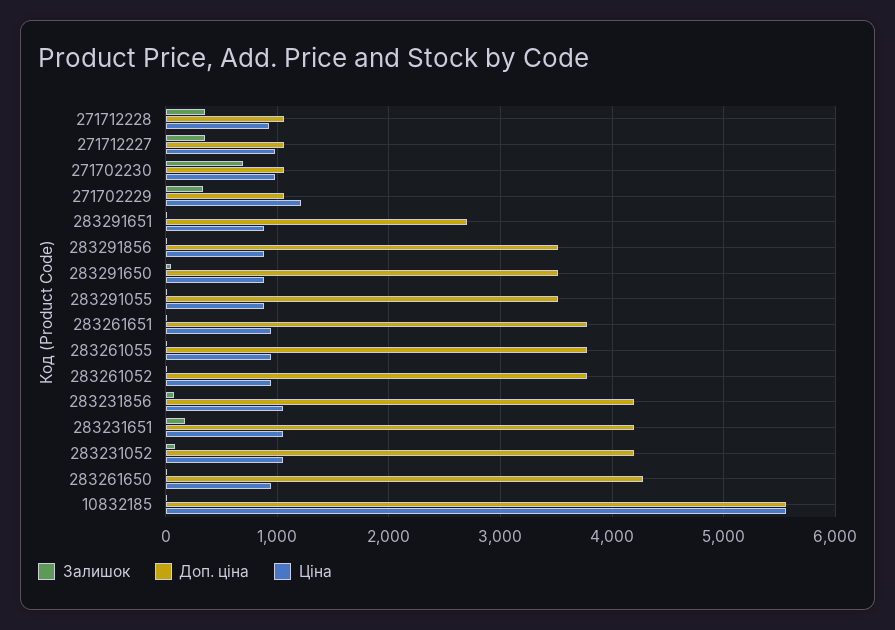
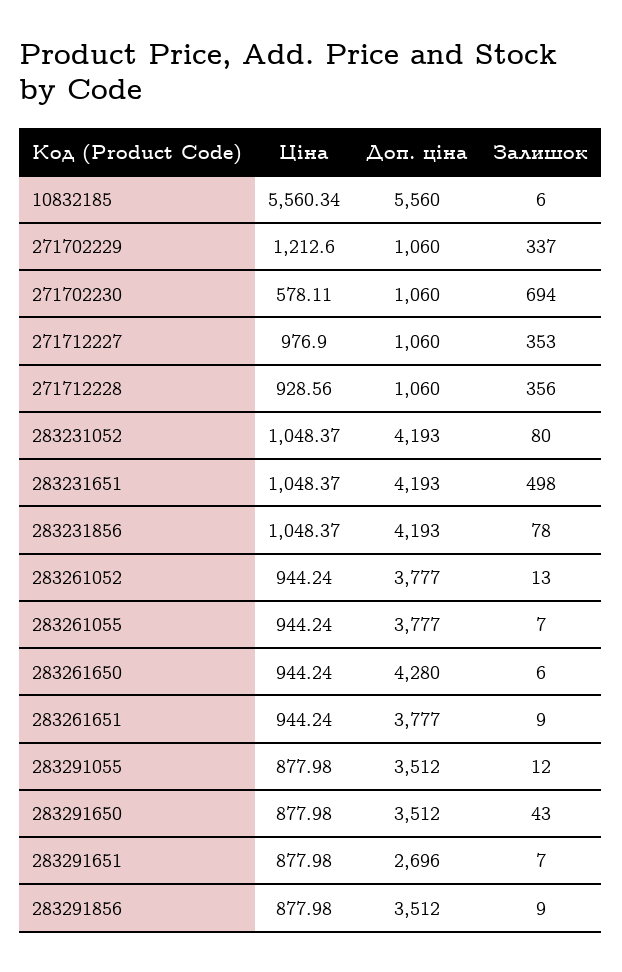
  {
    "Залишок": {
      "271712228": 356,
      "271712227": 353,
      "271702230": 694,
      "271702229": 337,
      "283291651": 7,
      "283291856": 9,
      "283291650": 43,
      "283291055": 12,
      "283261651": 9,
      "283261055": 7,
      "283261052": 13,
      "283231856": 78,
-     "283231651": 200,
+     "283231651": 498,
      "283231052": 80,
      "283261650": 6,
      "10832185": 6
    },
    "Доп. ціна": {
      "271712228": 1060,
      "271712227": 1060,
      "271702230": 1060,
      "271702229": 1060,
      "283291651": 2696,
      "283291856": 3512,
      "283291650": 3512,
      "283291055": 3512,
      "283261651": 3777,
      "283261055": 3777,
      "283261052": 3777,
      "283231856": 4193,
      "283231651": 4193,
      "283231052": 4193,
      "283261650": 4280,
      "10832185": 5560
    },
    "Ціна": {
      "271712228": 928.56,
      "271712227": 976.9,
-     "271702230": 1000,
+     "271702230": 578.11,
      "271702229": 1212.6,
      "283291651": 877.98,
      "283291856": 877.98,
      "283291650": 877.98,
      "283291055": 877.98,
      "283261651": 944.24,
      "283261055": 944.24,
      "283261052": 944.24,
      "283231856": 1048.37,
      "283231651": 1048.37,
      "283231052": 1048.37,
      "283261650": 944.24,
      "10832185": 5560.34
    }
  }

